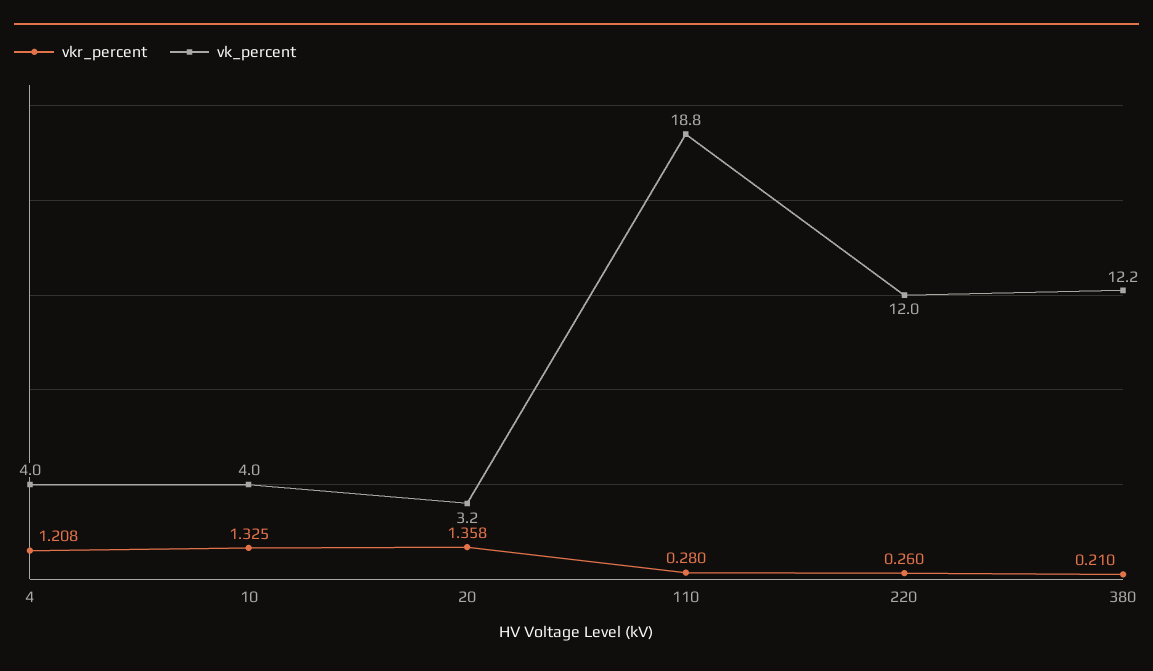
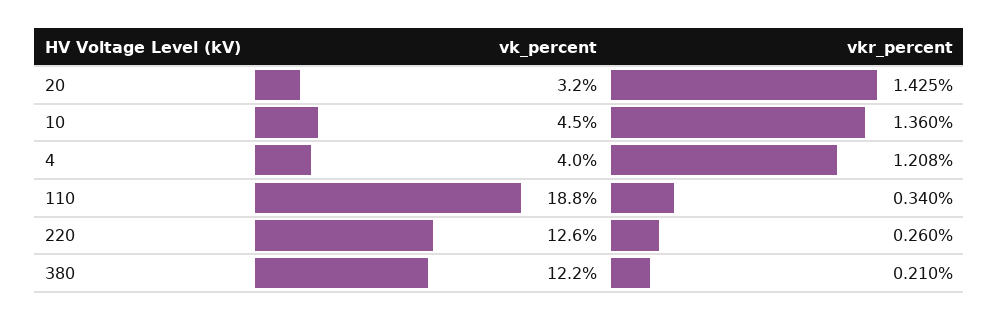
  {
    "vkr_percent": {
      "4": 1.208,
-     "10": 1.325,
+     "10": 1.36,
-     "20": 1.358,
+     "20": 1.425,
-     "110": 0.28,
+     "110": 0.34,
      "220": 0.26,
      "380": 0.21
    },
    "vk_percent": {
      "4": 4,
-     "10": 4,
+     "10": 4.5,
      "20": 3.2,
      "110": 18.8,
-     "220": 12,
+     "220": 12.6,
      "380": 12.2
    }
  }

